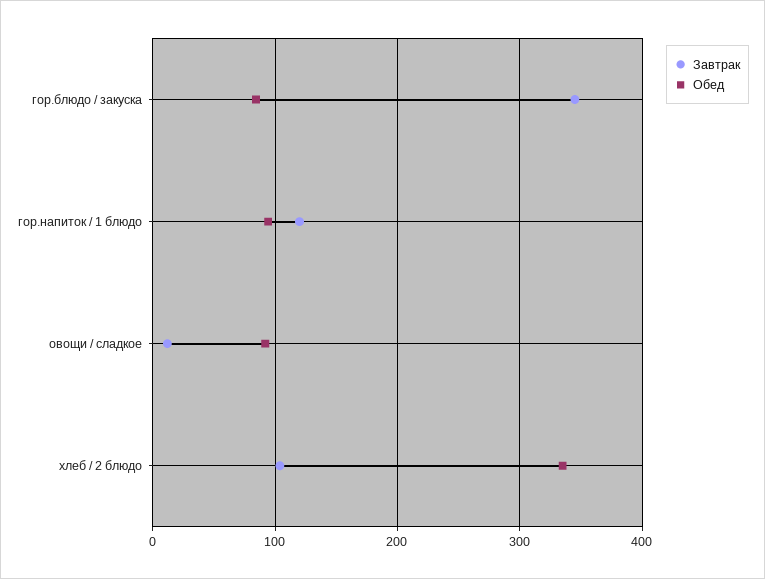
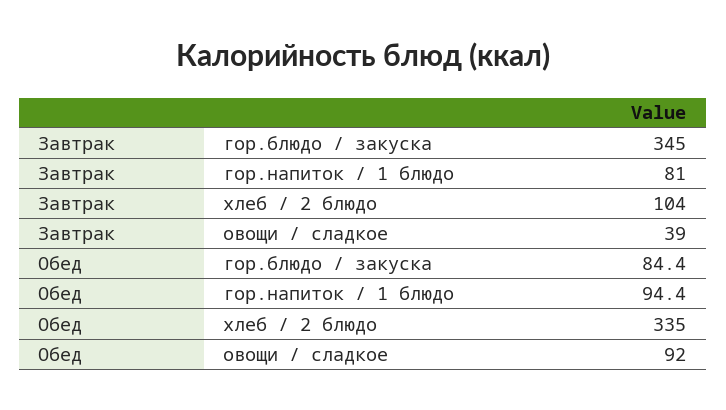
  {
    "Завтрак": {
      "гор.блюдо / закуска": 345,
-     "гор.напиток / 1 блюдо": 120,
+     "гор.напиток / 1 блюдо": 81,
-     "овощи / сладкое": 10,
+     "овощи / сладкое": 39,
      "хлеб / 2 блюдо": 104
    },
    "Обед": {
      "гор.блюдо / закуска": 84.4,
      "гор.напиток / 1 блюдо": 94.4,
      "овощи / сладкое": 92,
      "хлеб / 2 блюдо": 335
    }
  }

